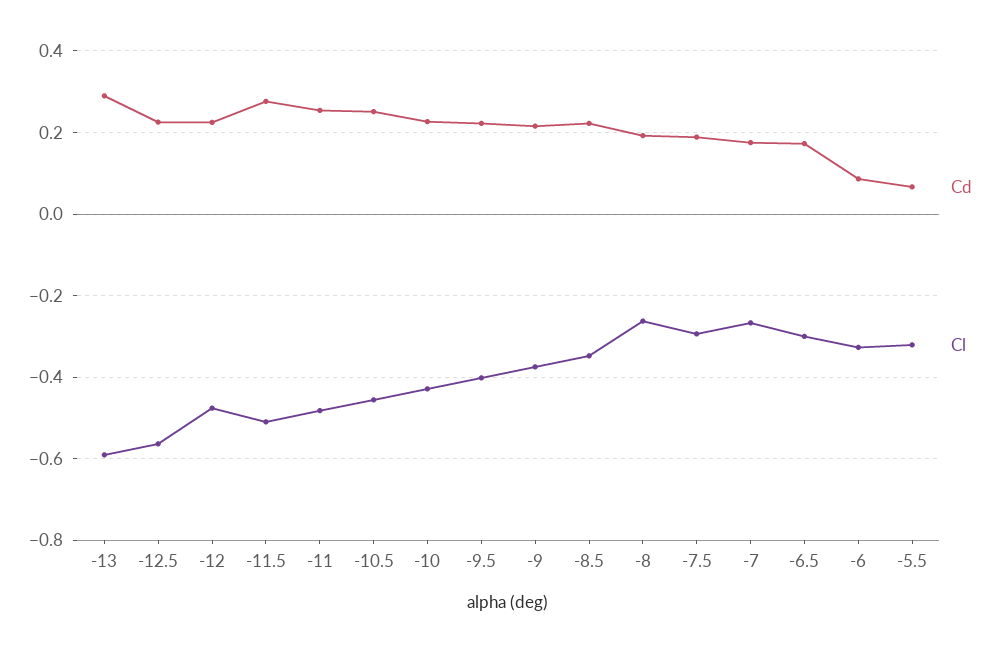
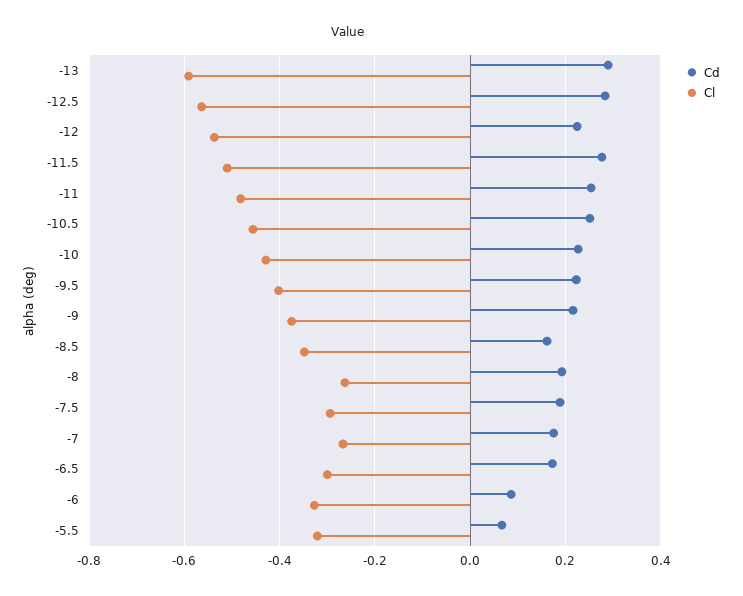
  {
    "Cd": {
      "-13": 0.28,
-     "-12.5": 0.22,
+     "-12.5": 0.28,
      "-12": 0.22,
      "-11.5": 0.28,
      "-11": 0.26,
      "-10.5": 0.26,
      "-10": 0.22,
      "-9.5": 0.22,
      "-9": 0.22,
-     "-8.5": 0.22,
+     "-8.5": 0.16,
      "-8": 0.2,
      "-7.5": 0.18,
      "-7": 0.18,
      "-6.5": 0.18,
      "-6": 0.08,
      "-5.5": 0.06
    },
    "Cl": {
      "-13": -0.6,
      "-12.5": -0.56,
-     "-12": -0.48,
+     "-12": -0.54,
      "-11.5": -0.52,
      "-11": -0.48,
      "-10.5": -0.46,
      "-10": -0.42,
      "-9.5": -0.4,
      "-9": -0.38,
      "-8.5": -0.34,
      "-8": -0.26,
      "-7.5": -0.3,
      "-7": -0.26,
      "-6.5": -0.3,
      "-6": -0.32,
      "-5.5": -0.32
    }
  }

